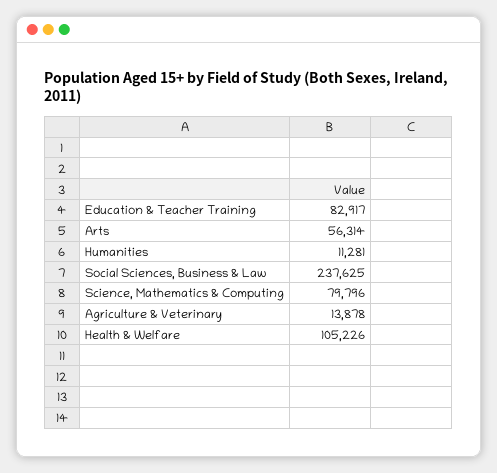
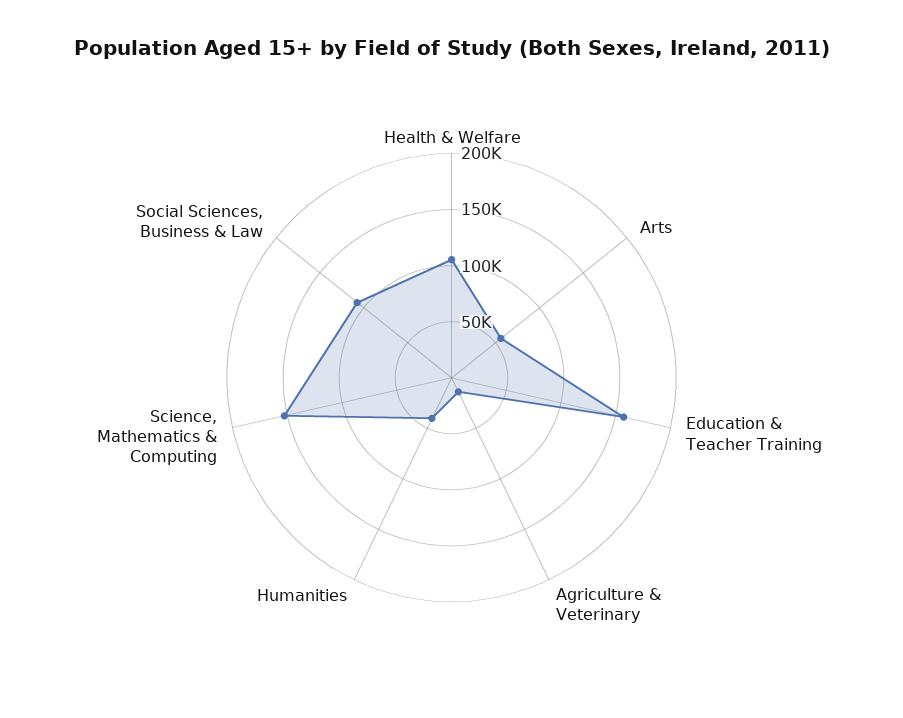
  {
-   "Education & Teacher Training": 82917,
+   "Education & Teacher Training": 160000,
    "Arts": 56314,
-   "Humanities": 11281,
+   "Humanities": 40000,
-   "Social Sciences, Business & Law": 237625,
+   "Social Sciences, Business & Law": 110000,
-   "Science, Mathematics & Computing": 79796,
+   "Science, Mathematics & Computing": 150000,
    "Agriculture & Veterinary": 13878,
    "Health & Welfare": 105226
  }

